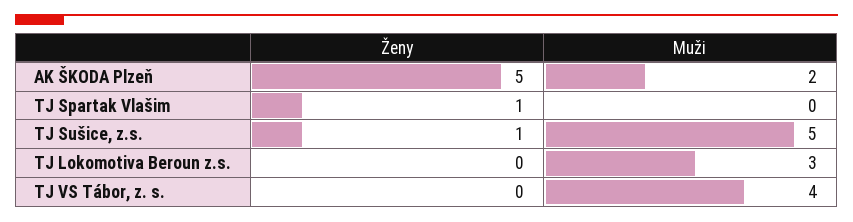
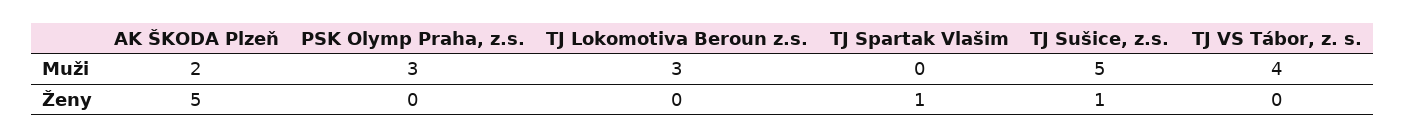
  {
    "Ženy": {
      "AK ŠKODA Plzeň": 5,
      "TJ Spartak Vlašim": 1,
      "TJ Sušice, z.s.": 1,
      "TJ Lokomotiva Beroun z.s.": 0,
-     "TJ VS Tábor, z. s.": 0
+     "TJ VS Tábor, z. s.": 0,
+     "PSK Olymp Praha, z.s.": 0
    },
    "Muži": {
      "AK ŠKODA Plzeň": 2,
      "TJ Spartak Vlašim": 0,
      "TJ Sušice, z.s.": 5,
      "TJ Lokomotiva Beroun z.s.": 3,
-     "TJ VS Tábor, z. s.": 4
+     "TJ VS Tábor, z. s.": 4,
+     "PSK Olymp Praha, z.s.": 3
    }
  }

